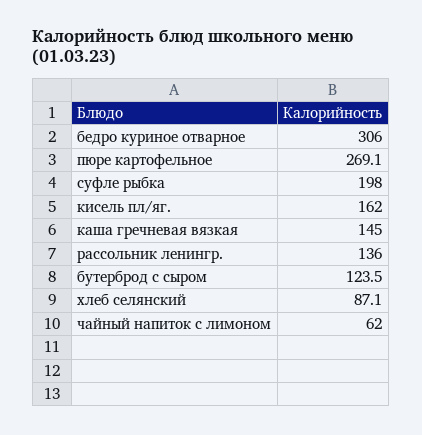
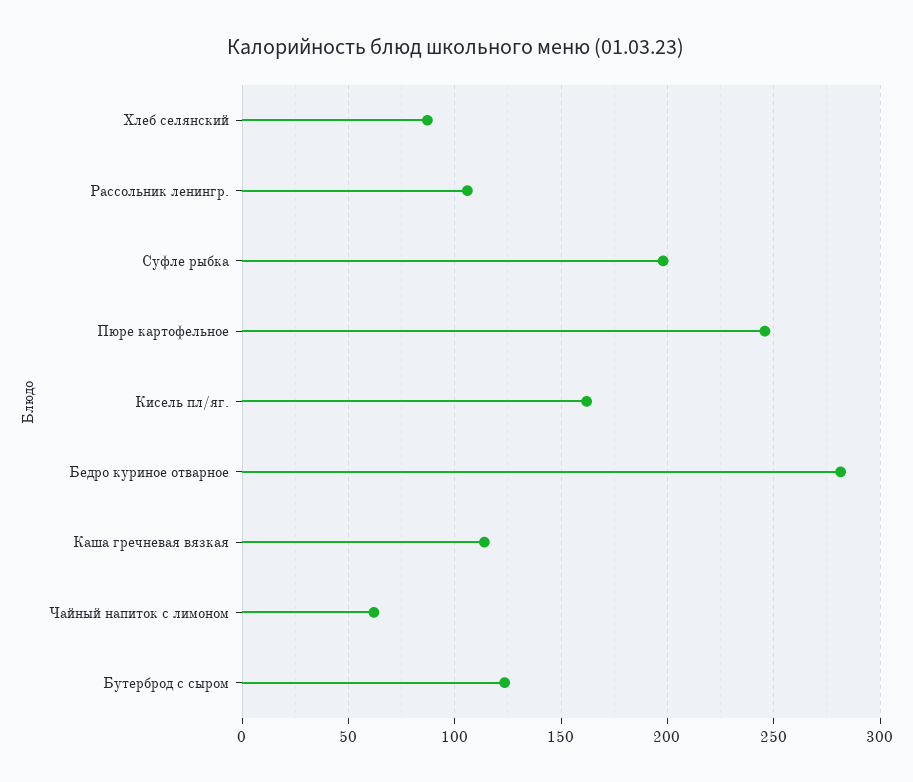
  {
-   "бедро куриное отварное": 306,
+   "бедро куриное отварное": 280,
-   "пюре картофельное": 269.1,
+   "пюре картофельное": 245,
    "суфле рыбка": 198,
    "кисель пл/яг.": 162,
-   "каша гречневая вязкая": 145,
+   "каша гречневая вязкая": 115,
-   "рассольник ленингр.": 136,
+   "рассольник ленингр.": 105,
    "бутерброд с сыром": 123.5,
    "хлеб селянский": 87.1,
    "чайный напиток с лимоном": 62
  }

